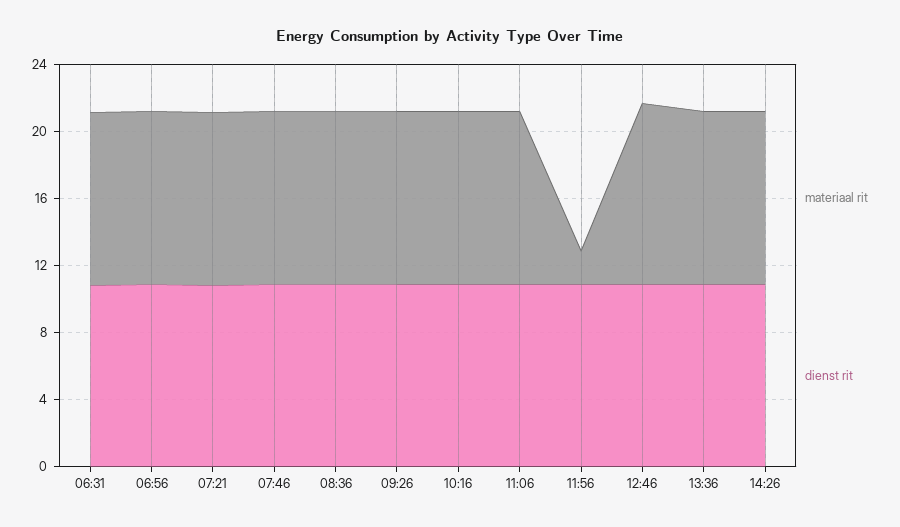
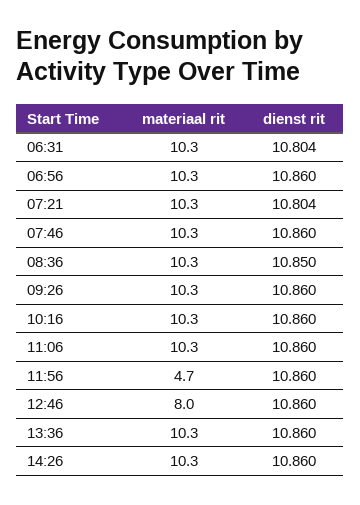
  {
    "materiaal rit": {
      "06:31": 10.3,
      "06:56": 10.3,
      "07:21": 10.3,
      "07:46": 10.3,
      "08:36": 10.3,
      "09:26": 10.3,
      "10:16": 10.3,
      "11:06": 10.3,
-     "11:56": 2,
+     "11:56": 4.7,
-     "12:46": 11,
+     "12:46": 8,
      "13:36": 10.3,
      "14:26": 10.3
    },
    "dienst rit": {
      "06:31": 10.804,
      "06:56": 10.86,
      "07:21": 10.804,
      "07:46": 10.86,
      "08:36": 10.85,
      "09:26": 10.86,
      "10:16": 10.86,
      "11:06": 10.86,
      "11:56": 10.86,
      "12:46": 10.86,
      "13:36": 10.86,
      "14:26": 10.86
    }
  }

